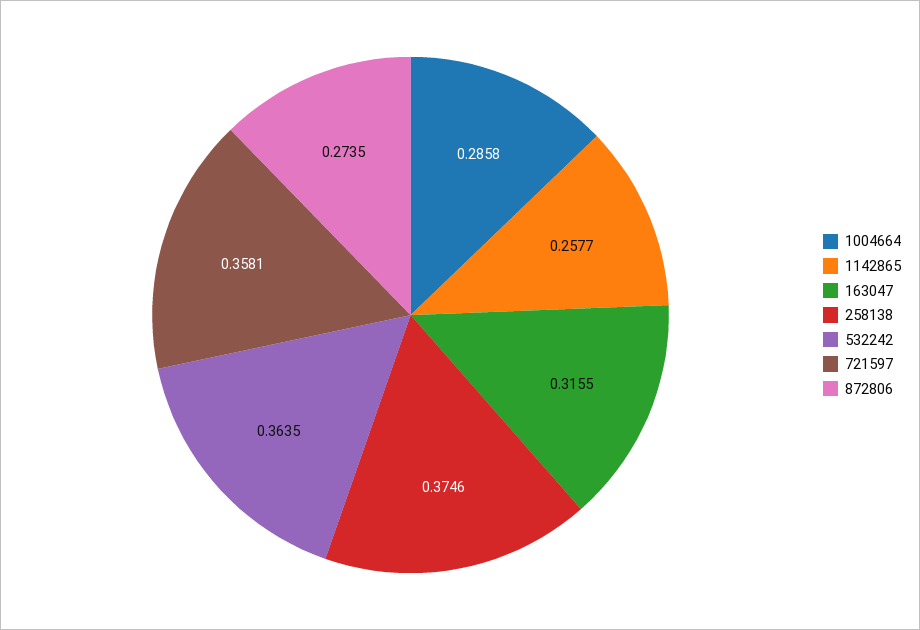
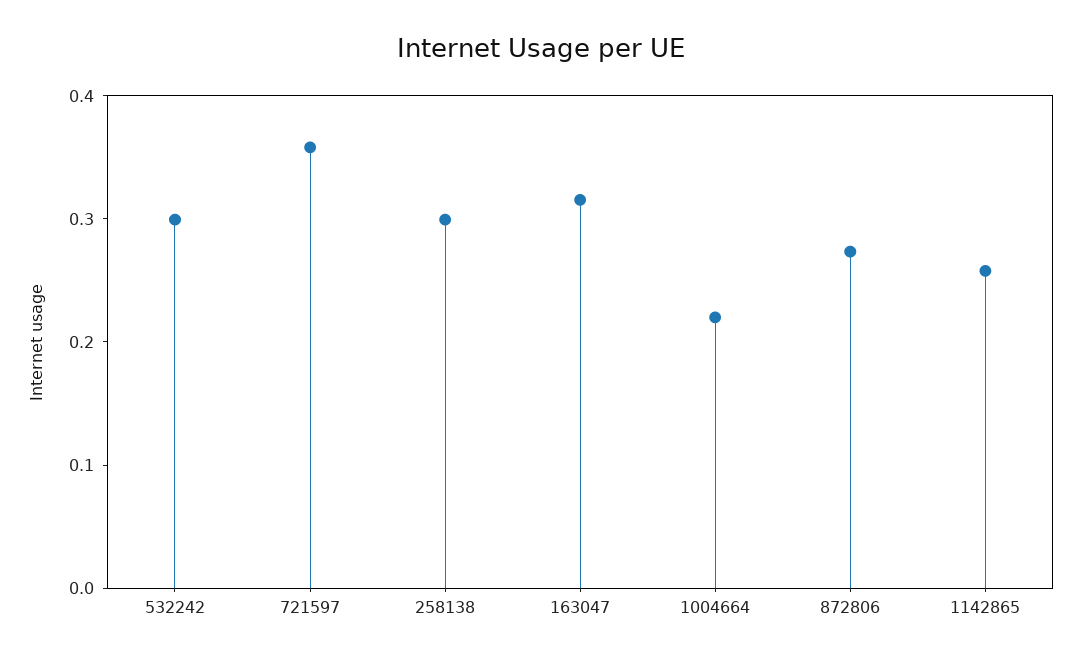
  {
-   "1004664": 0.2858,
+   "1004664": 0.22,
    "1142865": 0.2577,
    "163047": 0.3155,
-   "258138": 0.3746,
+   "258138": 0.3,
-   "532242": 0.3635,
+   "532242": 0.3,
    "721597": 0.3581,
    "872806": 0.2735
  }

